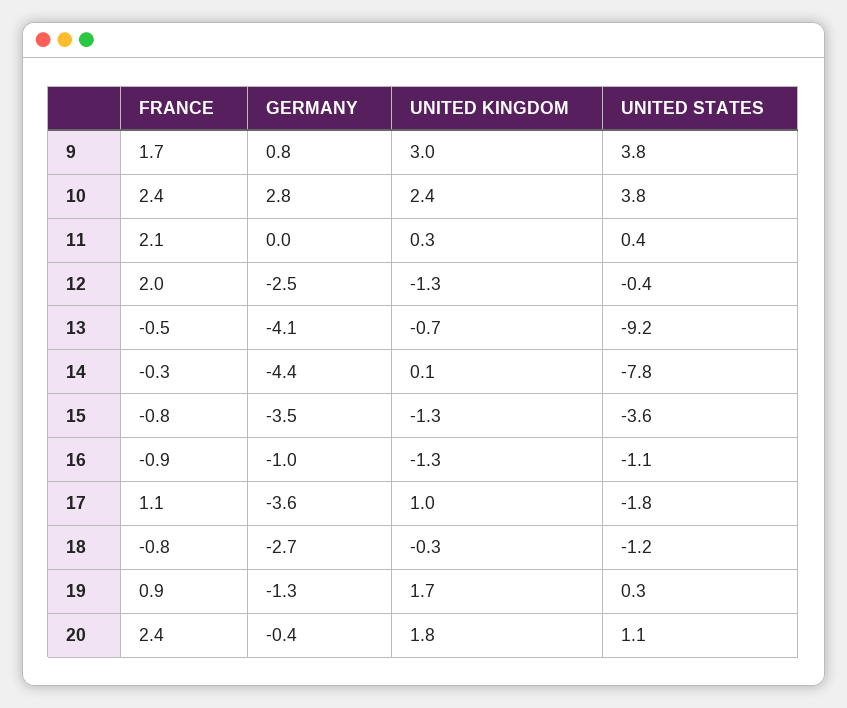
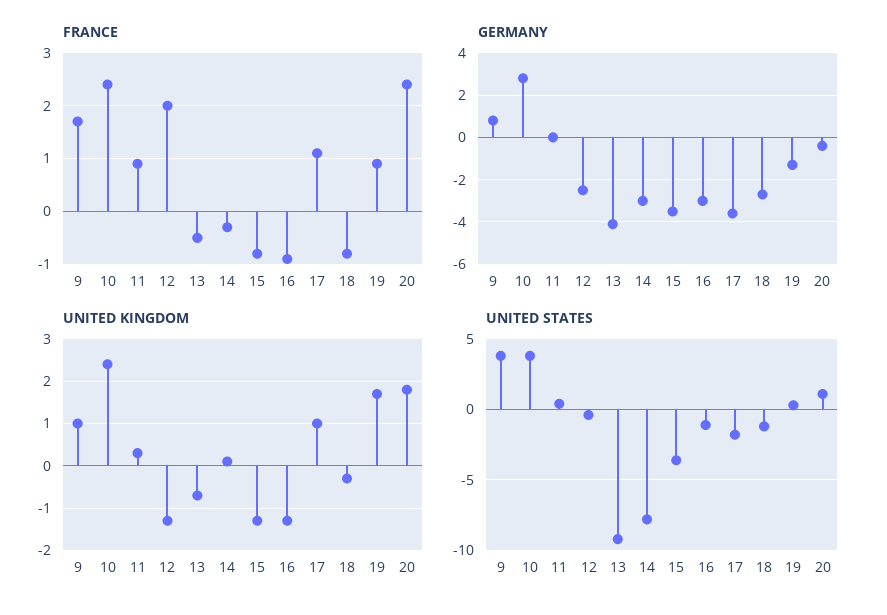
  {
    "FRANCE": {
      "9": 1.7,
      "10": 2.4,
-     "11": 2.1,
+     "11": 1,
      "12": 2,
      "13": -0.5,
      "14": -0.3,
      "15": -0.8,
      "16": -0.9,
      "17": 1.1,
      "18": -0.8,
      "19": 0.9,
      "20": 2.4
    },
    "GERMANY": {
      "9": 0.8,
      "10": 2.8,
      "11": 0,
      "12": -2.5,
      "13": -4.1,
-     "14": -4.4,
+     "14": -3,
      "15": -3.5,
-     "16": -1,
+     "16": -3,
      "17": -3.6,
      "18": -2.7,
      "19": -1.3,
      "20": -0.4
    },
    "UNITED KINGDOM": {
-     "9": 3,
+     "9": 1,
      "10": 2.4,
      "11": 0.3,
      "12": -1.3,
      "13": -0.7,
      "14": 0.1,
      "15": -1.3,
      "16": -1.3,
      "17": 1,
      "18": -0.3,
      "19": 1.7,
      "20": 1.8
    },
    "UNITED STATES": {
      "9": 3.8,
      "10": 3.8,
      "11": 0.4,
      "12": -0.4,
      "13": -9.2,
      "14": -7.8,
      "15": -3.6,
      "16": -1.1,
      "17": -1.8,
      "18": -1.2,
      "19": 0.3,
      "20": 1.1
    }
  }

